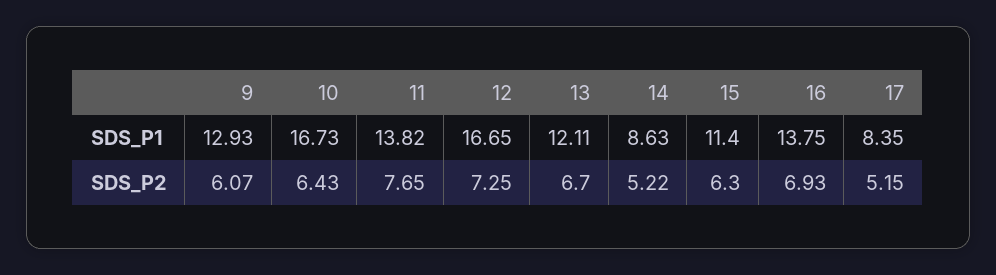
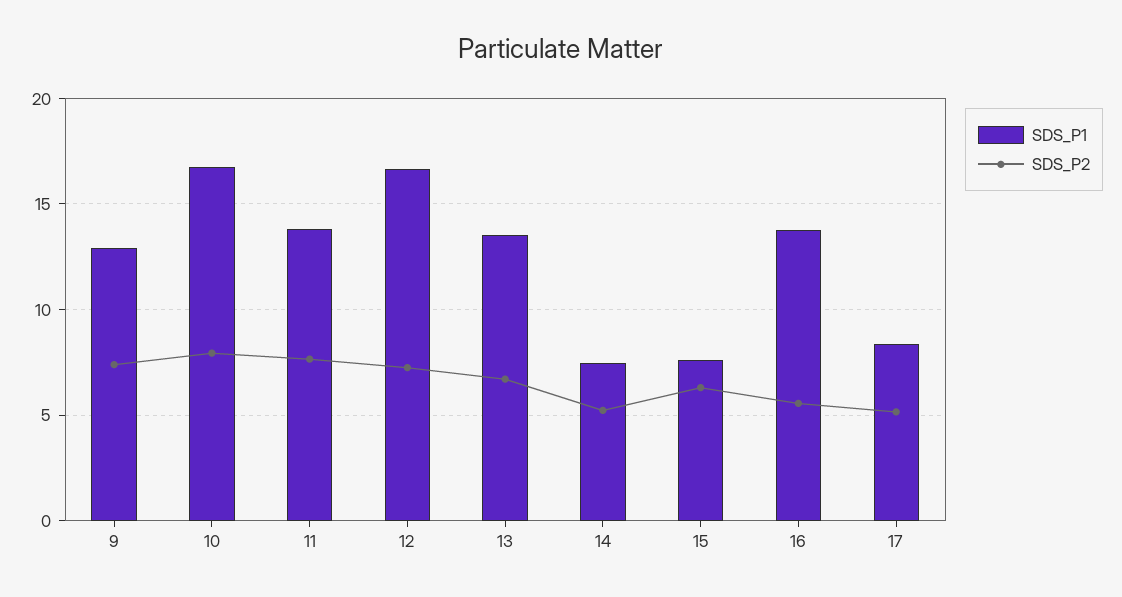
  {
    "SDS_P1": {
      "9": 12.93,
      "10": 16.73,
      "11": 13.82,
      "12": 16.65,
-     "13": 12.11,
+     "13": 13.5,
-     "14": 8.63,
+     "14": 7.5,
-     "15": 11.4,
+     "15": 7.5,
      "16": 13.75,
      "17": 8.35
    },
    "SDS_P2": {
-     "9": 6.07,
+     "9": 7.5,
-     "10": 6.43,
+     "10": 8,
      "11": 7.65,
      "12": 7.25,
      "13": 6.7,
      "14": 5.22,
      "15": 6.3,
-     "16": 6.93,
+     "16": 5.5,
      "17": 5.15
    }
  }

